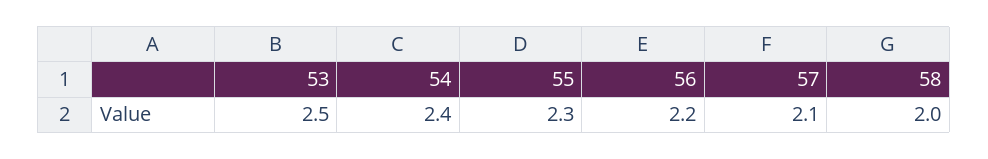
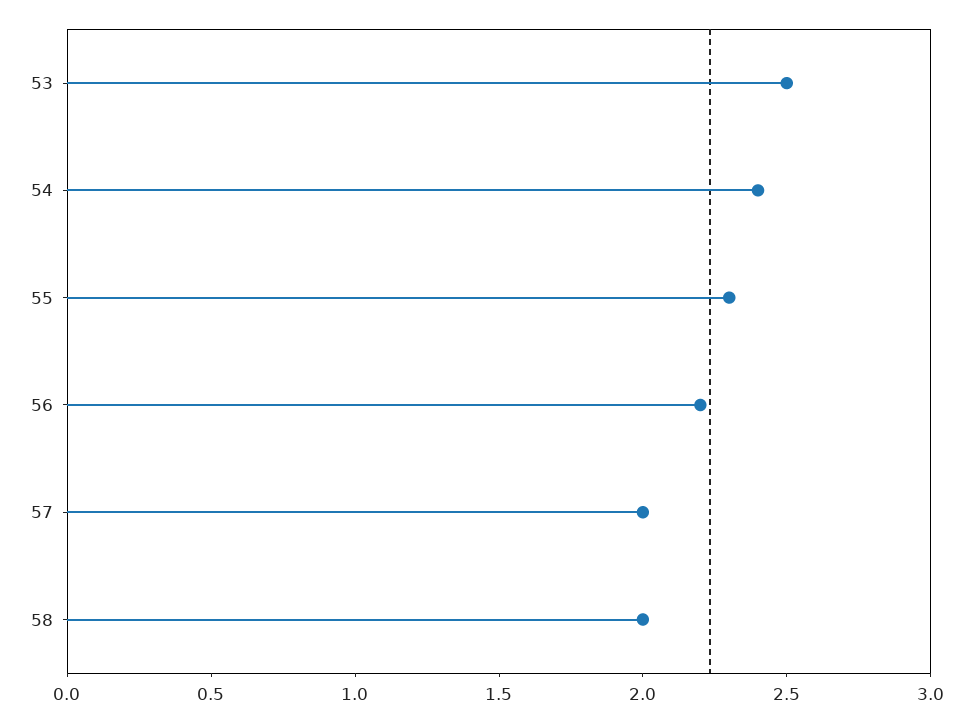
  {
    "53": 2.5,
    "54": 2.4,
    "55": 2.3,
    "56": 2.2,
-   "57": 2.1,
+   "57": 2,
    "58": 2
  }

